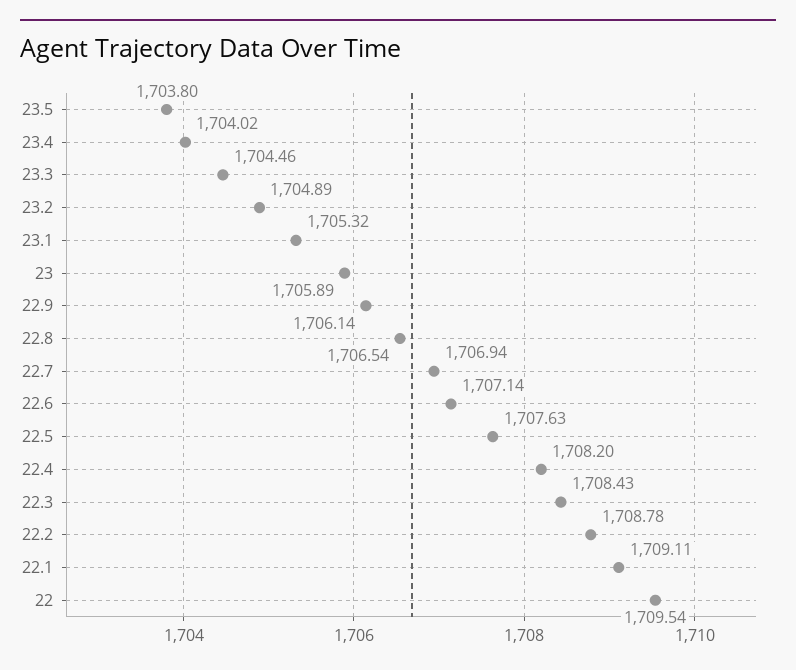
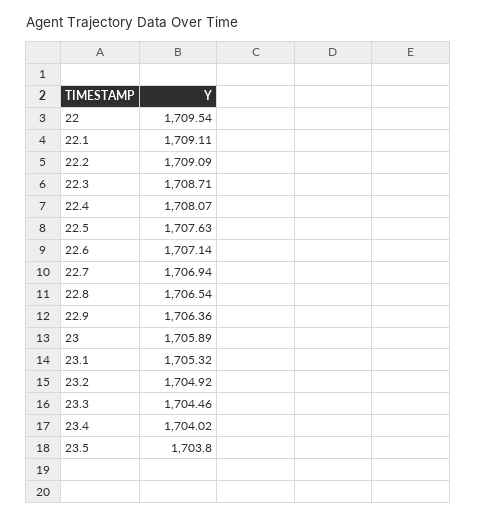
  {
    "23.5": 1703.8,
    "23.4": 1704.02,
    "23.3": 1704.46,
-   "23.2": 1704.89,
+   "23.2": 1704.92,
    "23.1": 1705.32,
    "23": 1705.89,
-   "22.9": 1706.14,
+   "22.9": 1706.36,
    "22.8": 1706.54,
    "22.7": 1706.94,
    "22.6": 1707.14,
    "22.5": 1707.63,
-   "22.4": 1708.2,
+   "22.4": 1708.07,
-   "22.3": 1708.43,
+   "22.3": 1708.71,
-   "22.2": 1708.78,
+   "22.2": 1709.09,
    "22.1": 1709.11,
    "22": 1709.54
  }

